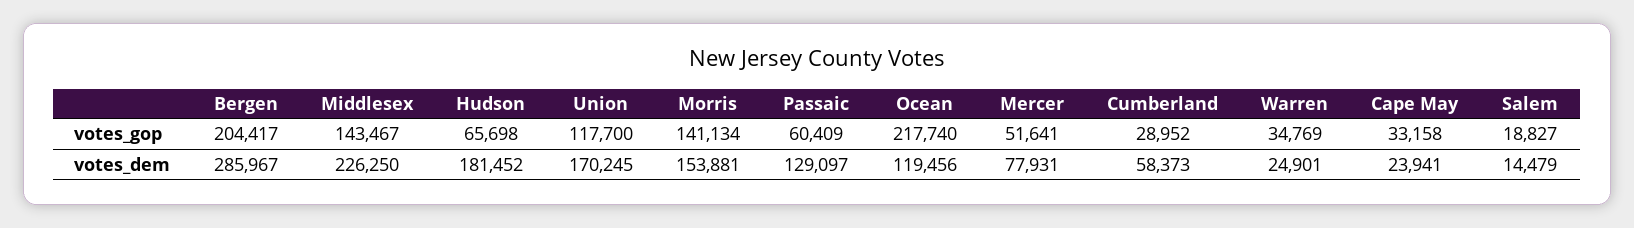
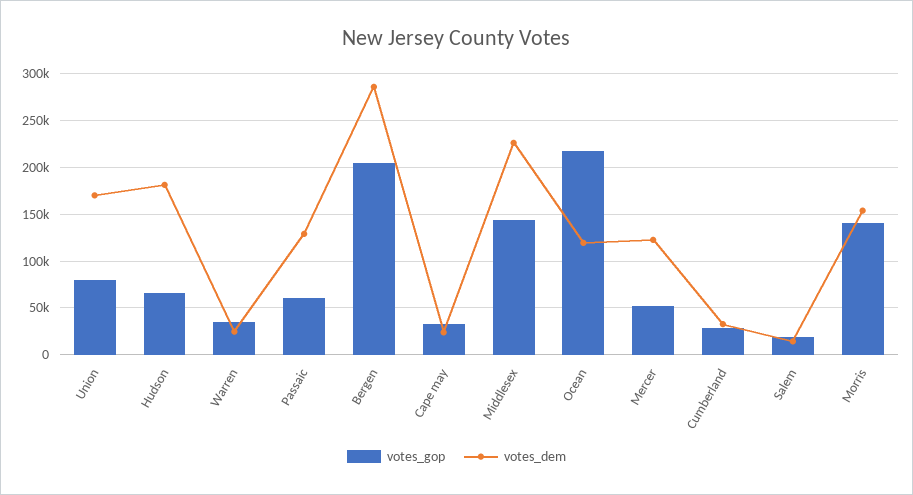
  {
    "votes_gop": {
      "Bergen": 204417,
      "Middlesex": 143467,
      "Hudson": 65698,
-     "Union": 117700,
+     "Union": 80000,
      "Morris": 141134,
      "Passaic": 60409,
      "Ocean": 217740,
      "Mercer": 51641,
      "Cumberland": 28952,
      "Warren": 34769,
      "Cape May": 33158,
      "Salem": 18827
    },
    "votes_dem": {
      "Bergen": 285967,
      "Middlesex": 226250,
      "Hudson": 181452,
      "Union": 170245,
      "Morris": 153881,
      "Passaic": 129097,
      "Ocean": 119456,
-     "Mercer": 77931,
+     "Mercer": 120000,
-     "Cumberland": 58373,
+     "Cumberland": 30000,
      "Warren": 24901,
      "Cape May": 23941,
      "Salem": 14479
    }
  }

